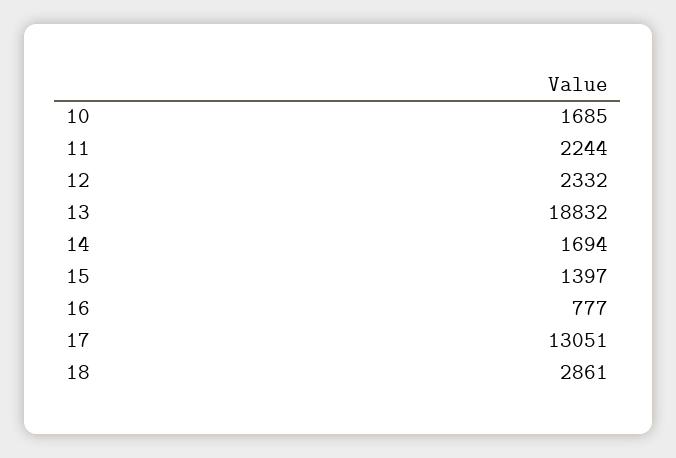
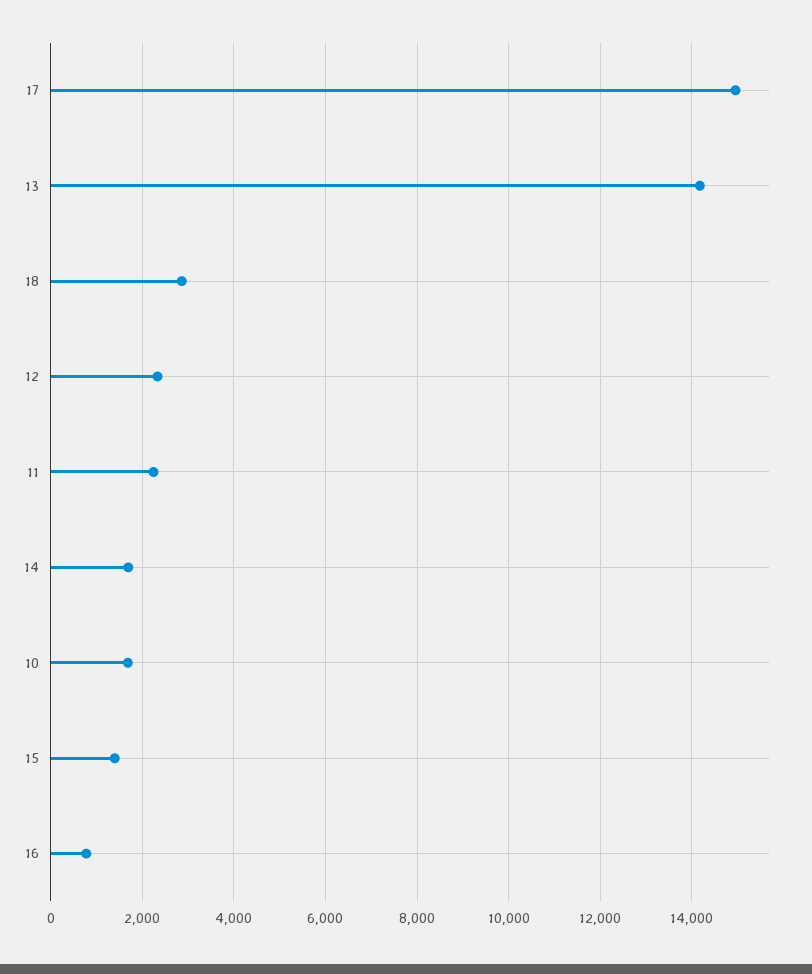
  {
    "10": 1685,
    "11": 2244,
    "12": 2332,
-   "13": 18832,
+   "13": 14200,
    "14": 1694,
    "15": 1397,
    "16": 777,
-   "17": 13051,
+   "17": 15000,
    "18": 2861
  }

